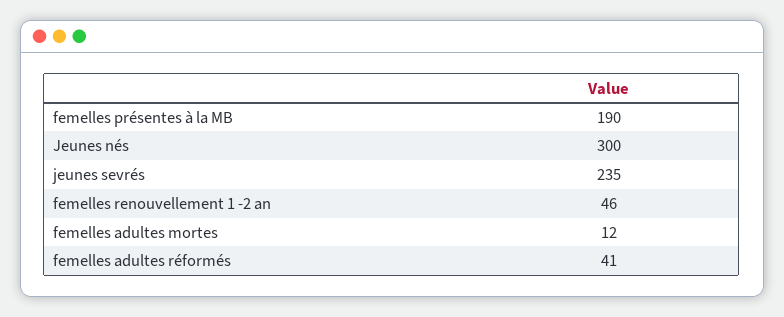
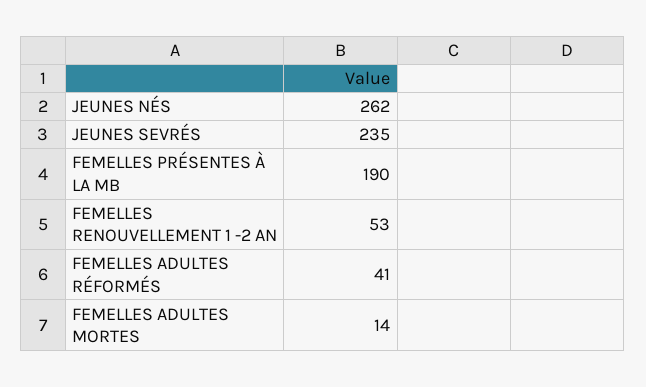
  {
    "femelles présentes à la MB": 190,
-   "Jeunes nés": 300,
+   "Jeunes nés": 262,
    "jeunes sevrés": 235,
-   "femelles renouvellement 1 -2 an": 46,
+   "femelles renouvellement 1 -2 an": 53,
-   "femelles adultes mortes": 12,
+   "femelles adultes mortes": 14,
    "femelles adultes réformés": 41
  }

